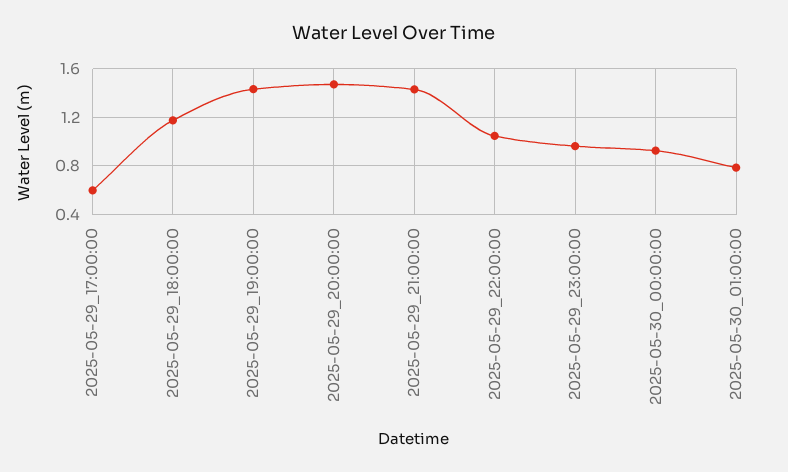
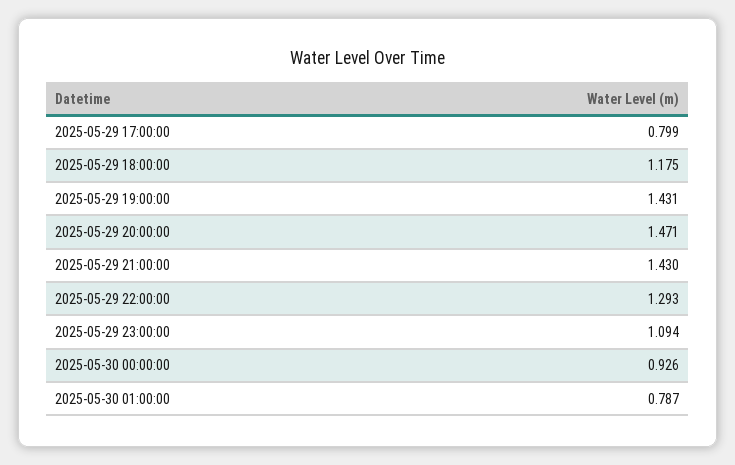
  {
-   "2025-05-29_17:00:00": 0.6,
+   "2025-05-29_17:00:00": 0.799,
    "2025-05-29_18:00:00": 1.175,
    "2025-05-29_19:00:00": 1.431,
    "2025-05-29_20:00:00": 1.471,
    "2025-05-29_21:00:00": 1.43,
-   "2025-05-29_22:00:00": 1.05,
+   "2025-05-29_22:00:00": 1.293,
-   "2025-05-29_23:00:00": 0.95,
+   "2025-05-29_23:00:00": 1.094,
    "2025-05-30_00:00:00": 0.926,
    "2025-05-30_01:00:00": 0.787
  }

